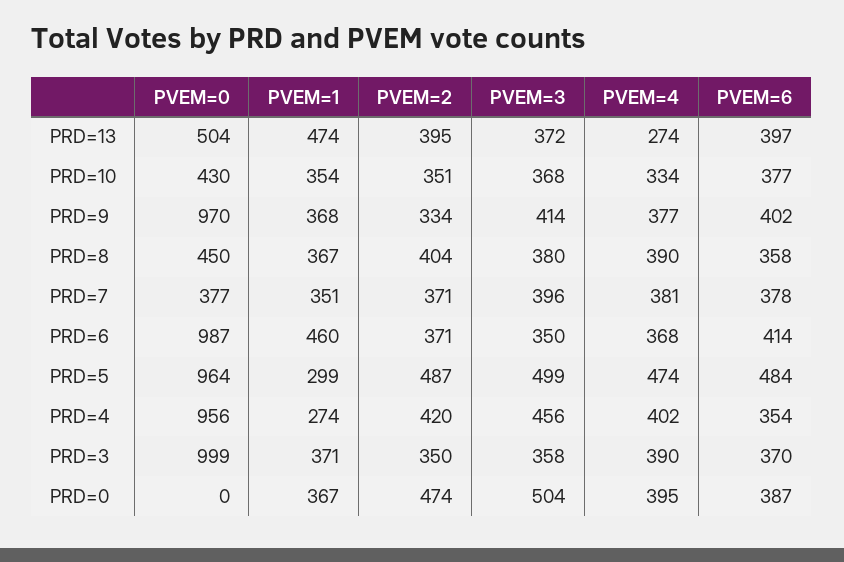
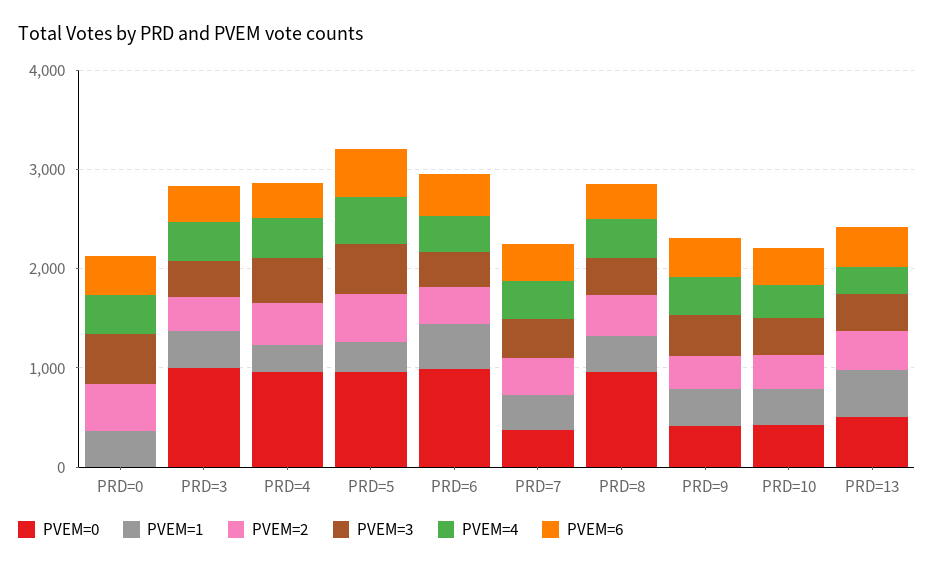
  {
    "PVEM=0": {
      "PRD=13": 504,
      "PRD=10": 430,
-     "PRD=9": 970,
+     "PRD=9": 400,
-     "PRD=8": 450,
+     "PRD=8": 1000,
      "PRD=7": 377,
      "PRD=6": 987,
      "PRD=5": 964,
      "PRD=4": 956,
      "PRD=3": 999,
      "PRD=0": 0
    },
    "PVEM=1": {
      "PRD=13": 474,
      "PRD=10": 354,
      "PRD=9": 368,
      "PRD=8": 367,
      "PRD=7": 351,
      "PRD=6": 460,
      "PRD=5": 299,
      "PRD=4": 274,
      "PRD=3": 371,
      "PRD=0": 367
    },
    "PVEM=2": {
      "PRD=13": 395,
      "PRD=10": 351,
      "PRD=9": 334,
      "PRD=8": 404,
      "PRD=7": 371,
      "PRD=6": 371,
      "PRD=5": 487,
      "PRD=4": 420,
      "PRD=3": 350,
      "PRD=0": 474
    },
    "PVEM=3": {
      "PRD=13": 372,
      "PRD=10": 368,
      "PRD=9": 414,
      "PRD=8": 380,
      "PRD=7": 396,
      "PRD=6": 350,
      "PRD=5": 499,
      "PRD=4": 456,
      "PRD=3": 358,
      "PRD=0": 504
    },
    "PVEM=4": {
      "PRD=13": 274,
      "PRD=10": 334,
      "PRD=9": 377,
      "PRD=8": 390,
      "PRD=7": 381,
      "PRD=6": 368,
      "PRD=5": 474,
      "PRD=4": 402,
      "PRD=3": 390,
      "PRD=0": 395
    },
    "PVEM=6": {
      "PRD=13": 397,
      "PRD=10": 377,
      "PRD=9": 402,
      "PRD=8": 358,
      "PRD=7": 378,
      "PRD=6": 414,
      "PRD=5": 484,
      "PRD=4": 354,
      "PRD=3": 370,
      "PRD=0": 387
    }
  }

